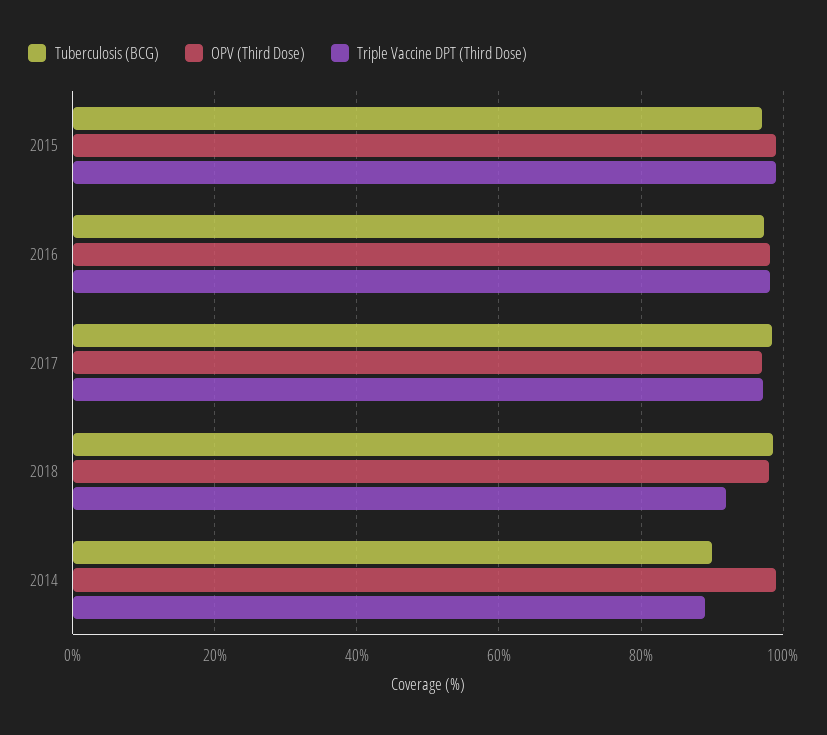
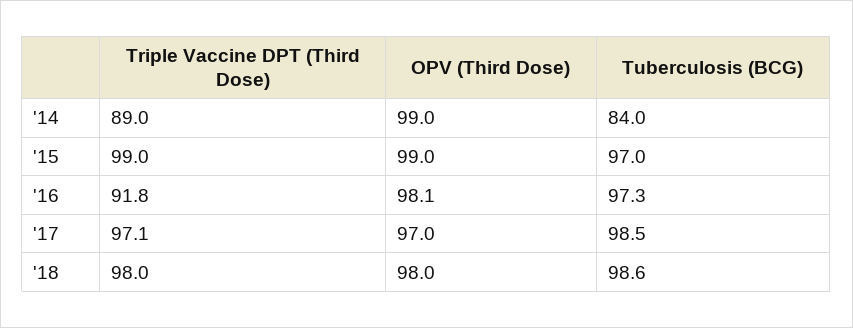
  {
    "Tuberculosis (BCG)": {
      "2015": 97,
      "2016": 97.3,
      "2017": 98.5,
      "2018": 98.6,
-     "2014": 90
+     "2014": 84
    },
    "OPV (Third Dose)": {
      "2015": 99,
      "2016": 98.1,
      "2017": 97,
      "2018": 98,
      "2014": 99
    },
    "Triple Vaccine DPT (Third Dose)": {
      "2015": 99,
-     "2016": 98,
+     "2016": 91.8,
      "2017": 97.1,
-     "2018": 92,
+     "2018": 98,
      "2014": 89
    }
  }

